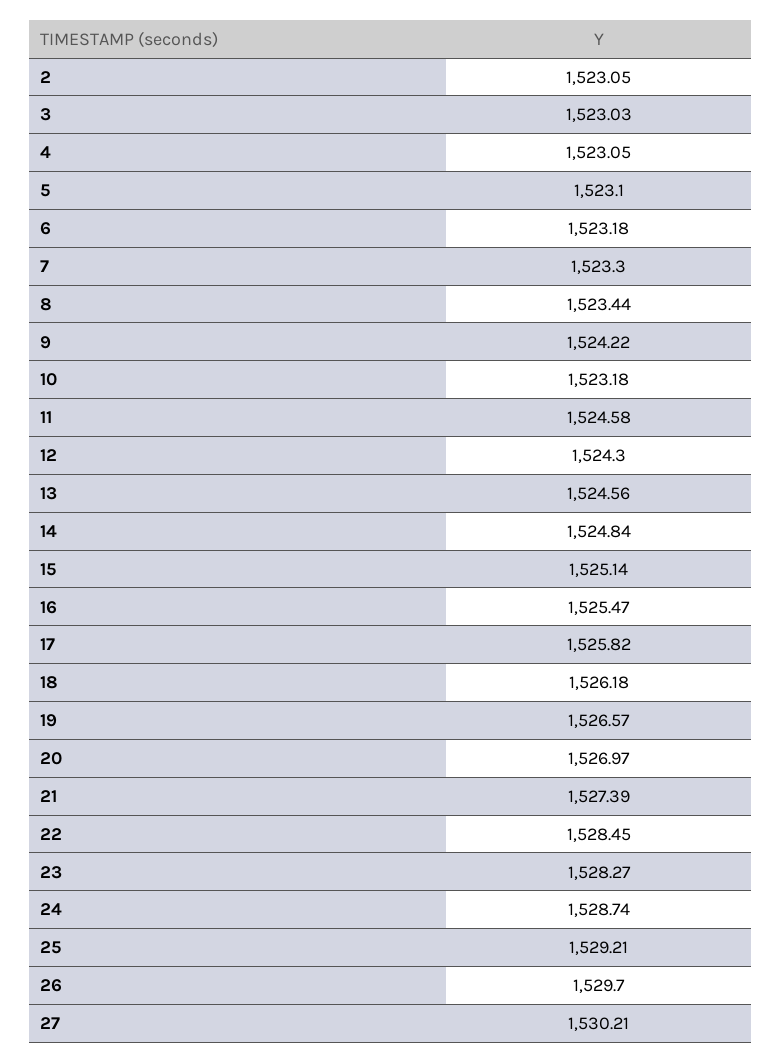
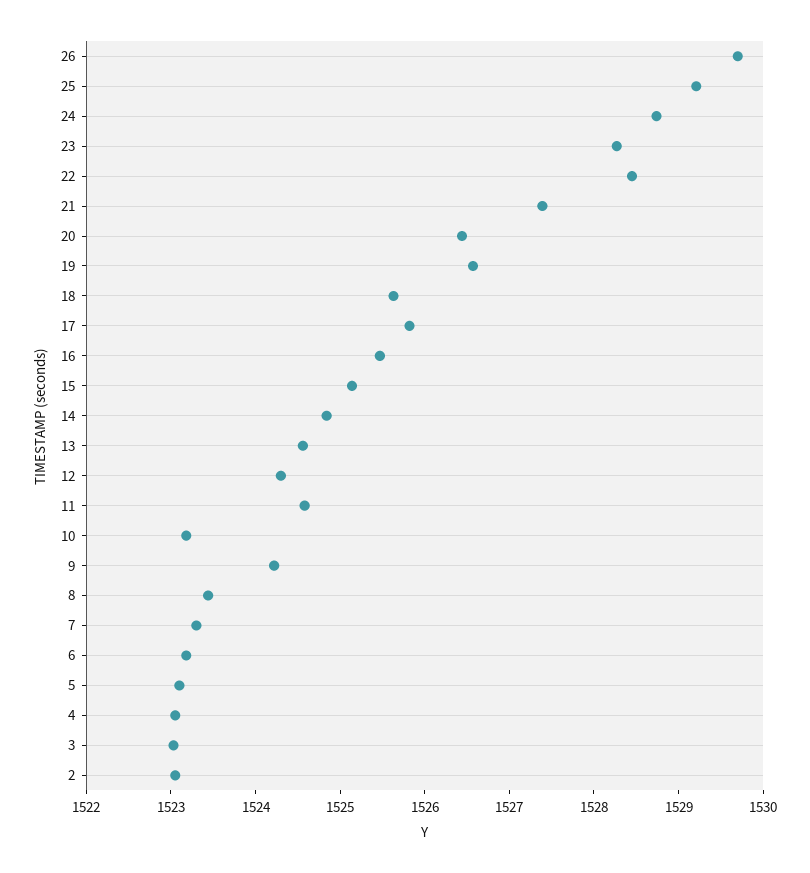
  {
    "2": 1523.05,
    "3": 1523.03,
    "4": 1523.05,
    "5": 1523.1,
    "6": 1523.18,
    "7": 1523.3,
    "8": 1523.44,
    "9": 1524.22,
    "10": 1523.18,
    "11": 1524.58,
    "12": 1524.3,
    "13": 1524.56,
    "14": 1524.84,
    "15": 1525.14,
    "16": 1525.47,
    "17": 1525.82,
-   "18": 1526.18,
+   "18": 1525.6,
    "19": 1526.57,
-   "20": 1526.97,
+   "20": 1526.4,
    "21": 1527.39,
    "22": 1528.45,
    "23": 1528.27,
    "24": 1528.74,
    "25": 1529.21,
-   "26": 1529.7,
+   "26": 1529.7
-   "27": 1530.21
  }

